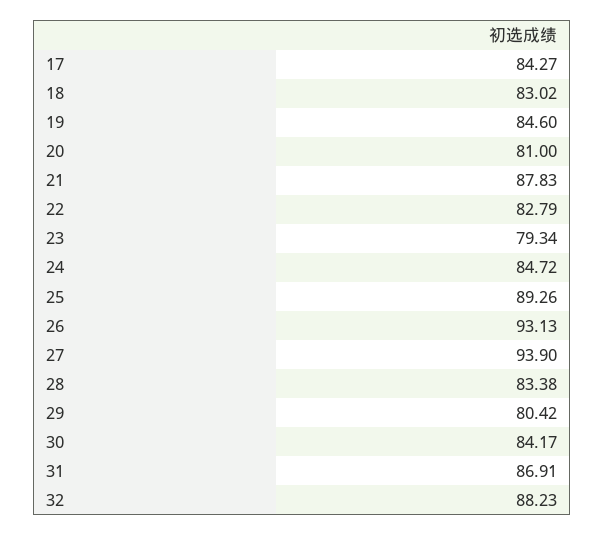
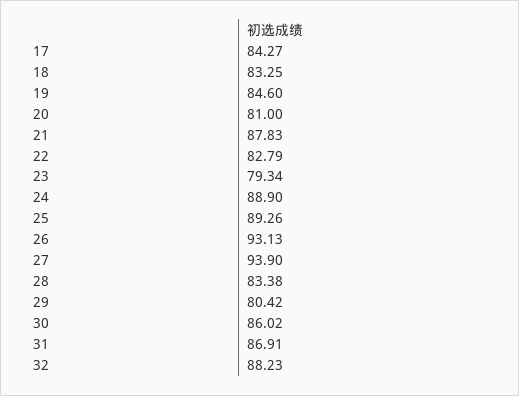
  {
    "17": 84.27,
-   "18": 83.02,
+   "18": 83.25,
    "19": 84.6,
    "20": 81,
    "21": 87.83,
    "22": 82.79,
    "23": 79.34,
-   "24": 84.72,
+   "24": 88.9,
    "25": 89.26,
    "26": 93.13,
    "27": 93.9,
    "28": 83.38,
    "29": 80.42,
-   "30": 84.17,
+   "30": 86.02,
    "31": 86.91,
    "32": 88.23
  }

